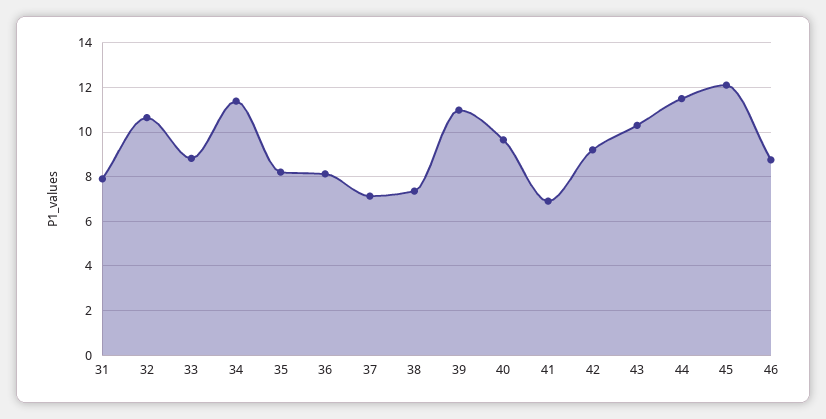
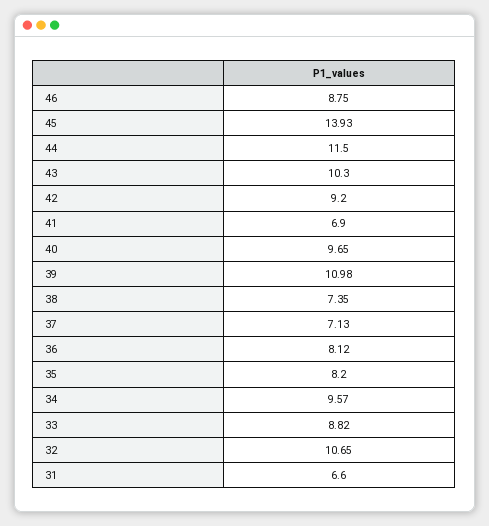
  {
-   "31": 8,
+   "31": 6.6,
    "32": 10.65,
    "33": 8.82,
-   "34": 11.5,
+   "34": 9.57,
    "35": 8.2,
    "36": 8.12,
    "37": 7.13,
    "38": 7.35,
    "39": 10.98,
    "40": 9.65,
    "41": 6.9,
    "42": 9.2,
    "43": 10.3,
    "44": 11.5,
-   "45": 12,
+   "45": 13.93,
    "46": 8.75
  }

